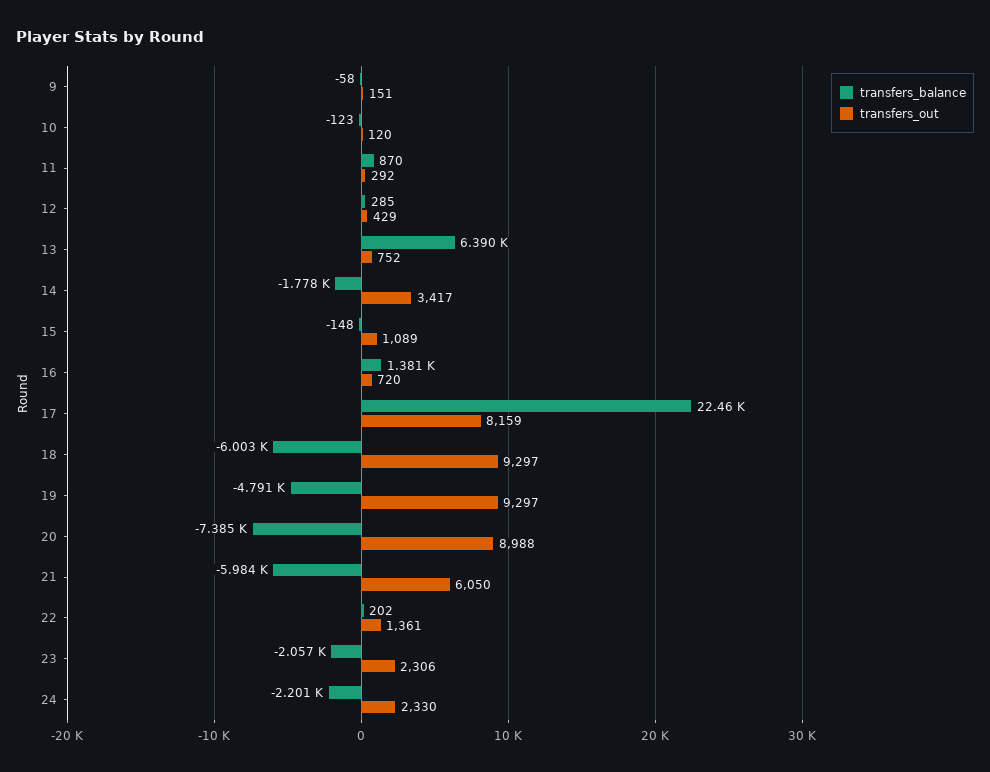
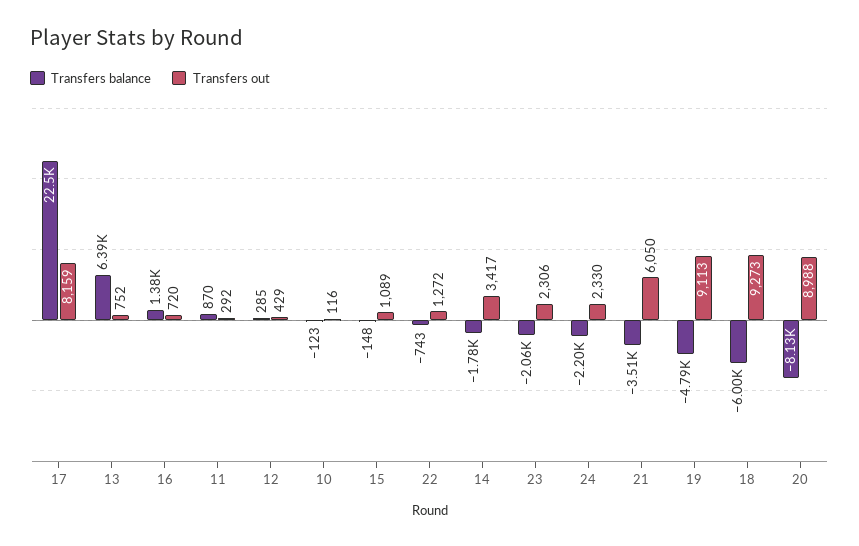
  {
    "transfers_balance": {
-     "9": -58,
      "10": -123,
      "11": 870,
      "12": 285,
      "13": 6390,
      "14": -1778,
      "15": -148,
      "16": 1381,
      "17": 22460,
      "18": -6003,
      "19": -4791,
-     "20": -7385,
+     "20": -8130,
-     "21": -5984,
+     "21": -3510,
-     "22": 202,
+     "22": -743,
      "23": -2057,
      "24": -2201
    },
    "transfers_out": {
-     "9": 151,
-     "10": 120,
+     "10": 116,
      "11": 292,
      "12": 429,
      "13": 752,
      "14": 3417,
      "15": 1089,
      "16": 720,
      "17": 8159,
-     "18": 9297,
+     "18": 9273,
-     "19": 9297,
+     "19": 9113,
      "20": 8988,
      "21": 6050,
-     "22": 1361,
+     "22": 1272,
      "23": 2306,
      "24": 2330
    }
  }

